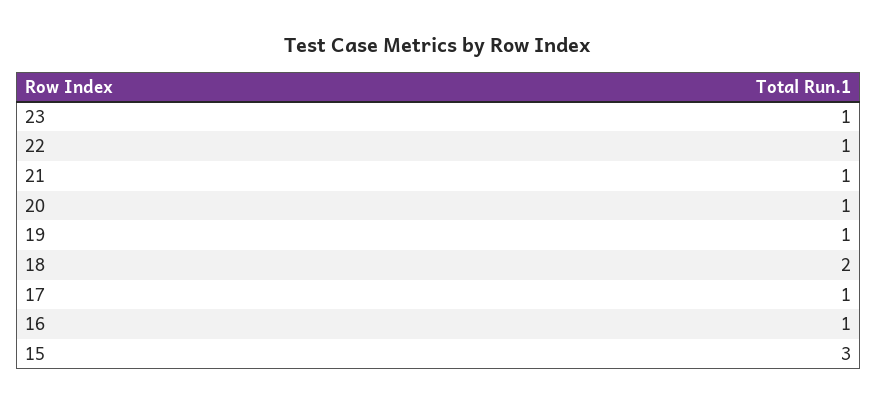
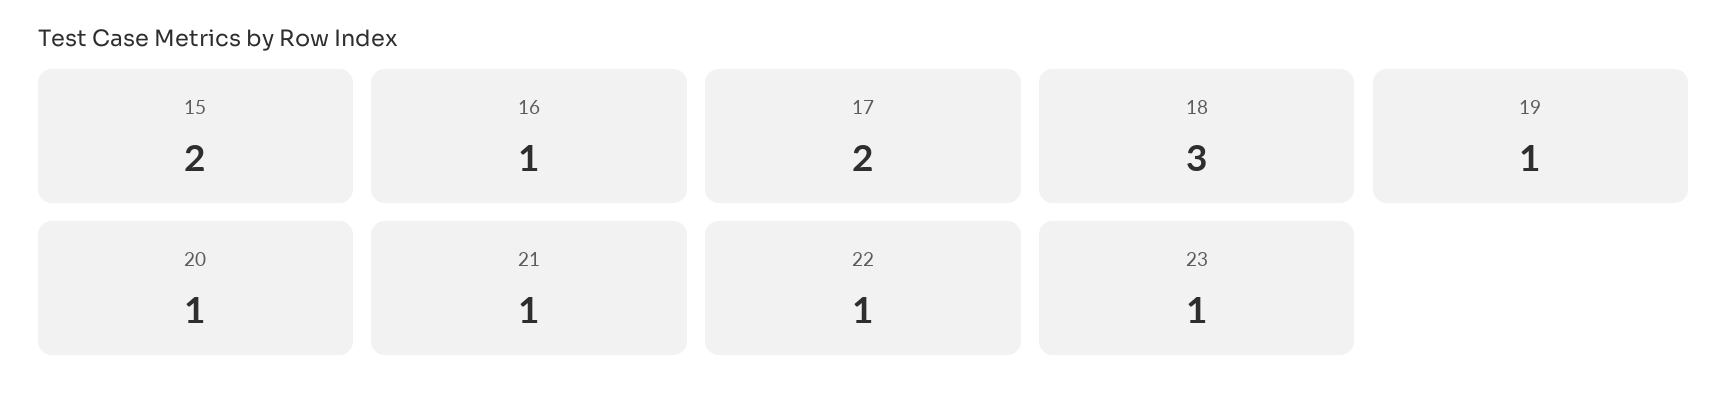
  {
    "23": 1,
    "22": 1,
    "21": 1,
    "20": 1,
    "19": 1,
-   "18": 2,
+   "18": 3,
-   "17": 1,
+   "17": 2,
    "16": 1,
-   "15": 3
+   "15": 2
  }

